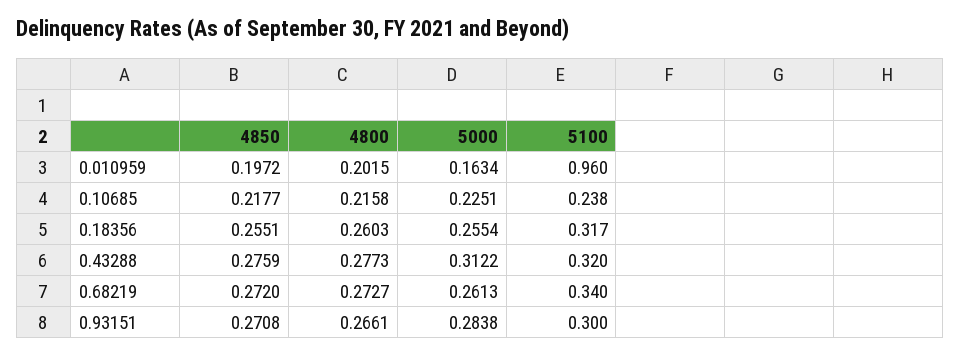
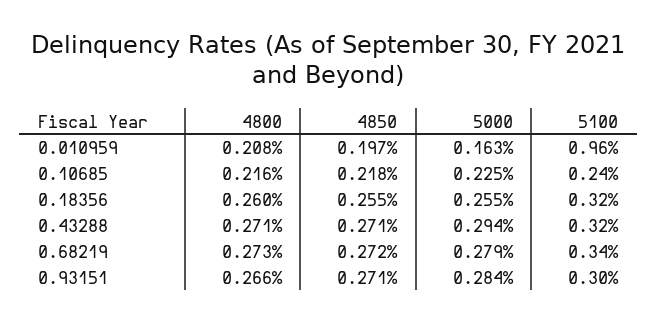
  {
    "4850": {
      "0.010959": 0.1972,
      "0.10685": 0.2177,
      "0.18356": 0.2551,
-     "0.43288": 0.2759,
+     "0.43288": 0.271,
      "0.68219": 0.272,
      "0.93151": 0.2708
    },
    "4800": {
-     "0.010959": 0.2015,
+     "0.010959": 0.208,
      "0.10685": 0.2158,
      "0.18356": 0.2603,
-     "0.43288": 0.2773,
+     "0.43288": 0.271,
      "0.68219": 0.2727,
      "0.93151": 0.2661
    },
    "5000": {
      "0.010959": 0.1634,
      "0.10685": 0.2251,
      "0.18356": 0.2554,
-     "0.43288": 0.3122,
+     "0.43288": 0.294,
-     "0.68219": 0.2613,
+     "0.68219": 0.279,
      "0.93151": 0.2838
    },
    "5100": {
      "0.010959": 0.96,
      "0.10685": 0.238,
      "0.18356": 0.317,
      "0.43288": 0.32,
      "0.68219": 0.34,
      "0.93151": 0.3
    }
  }

